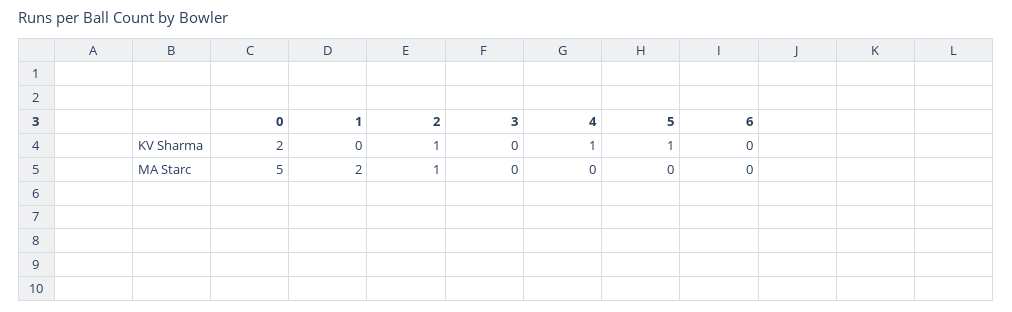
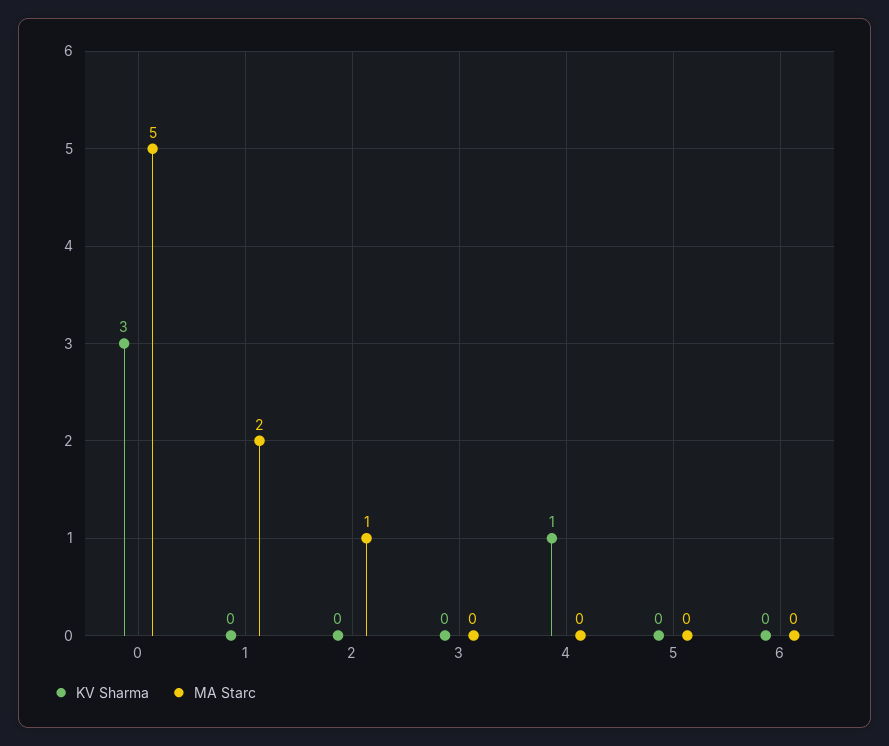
  {
    "KV Sharma": {
-     "0": 2,
+     "0": 3,
      "1": 0,
-     "2": 1,
+     "2": 0,
      "3": 0,
      "4": 1,
-     "5": 1,
+     "5": 0,
      "6": 0
    },
    "MA Starc": {
      "0": 5,
      "1": 2,
      "2": 1,
      "3": 0,
      "4": 0,
      "5": 0,
      "6": 0
    }
  }

